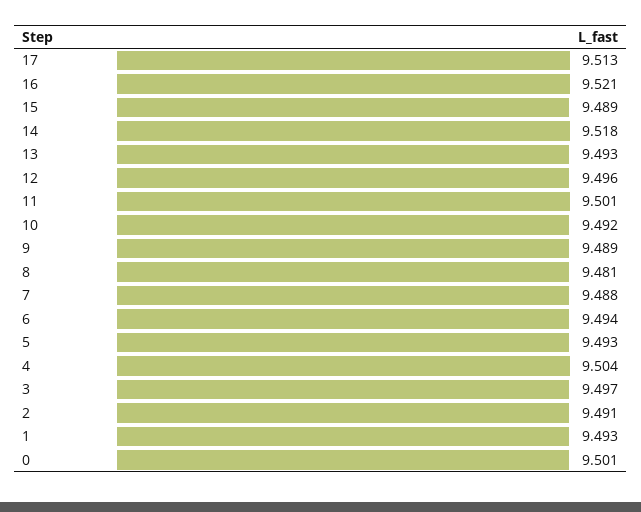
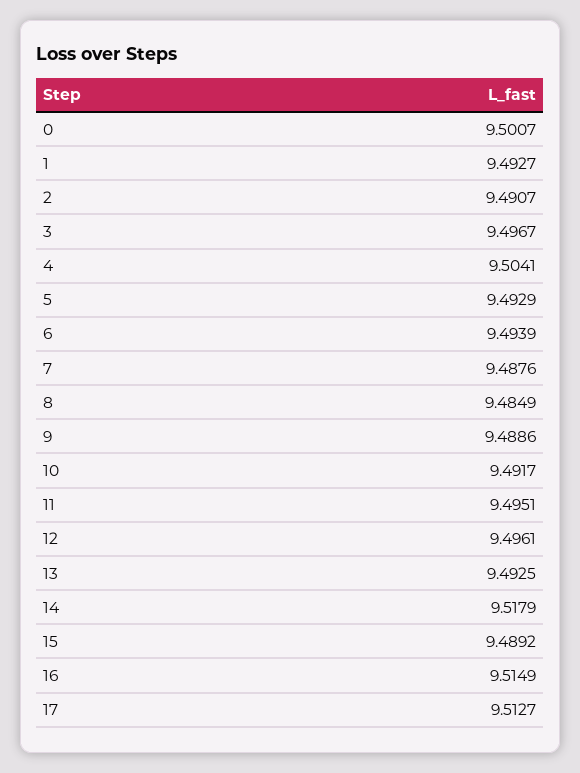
  {
    "17": 9.5127,
-   "16": 9.521,
+   "16": 9.5149,
    "15": 9.4892,
    "14": 9.5179,
    "13": 9.4925,
    "12": 9.4961,
-   "11": 9.501,
+   "11": 9.4951,
    "10": 9.4917,
    "9": 9.4886,
-   "8": 9.481,
+   "8": 9.4849,
    "7": 9.4876,
    "6": 9.4939,
    "5": 9.4929,
    "4": 9.5041,
    "3": 9.4967,
    "2": 9.4907,
    "1": 9.4927,
    "0": 9.5007
  }

